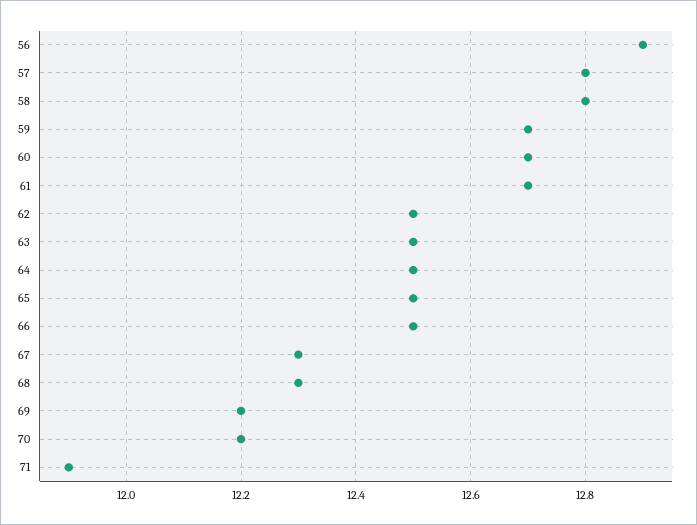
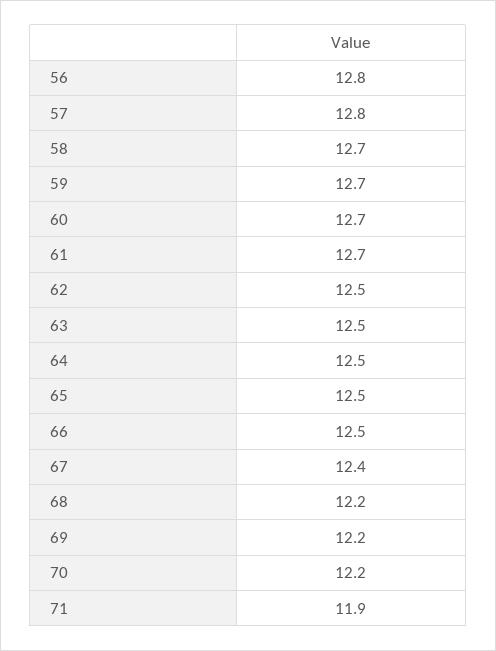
  {
-   "56": 12.9,
+   "56": 12.8,
    "57": 12.8,
-   "58": 12.8,
+   "58": 12.7,
    "59": 12.7,
    "60": 12.7,
    "61": 12.7,
    "62": 12.5,
    "63": 12.5,
    "64": 12.5,
    "65": 12.5,
    "66": 12.5,
-   "67": 12.3,
+   "67": 12.4,
-   "68": 12.3,
+   "68": 12.2,
    "69": 12.2,
    "70": 12.2,
    "71": 11.9
  }

